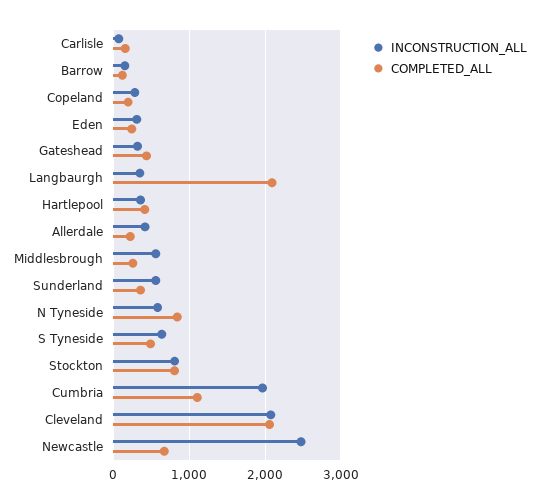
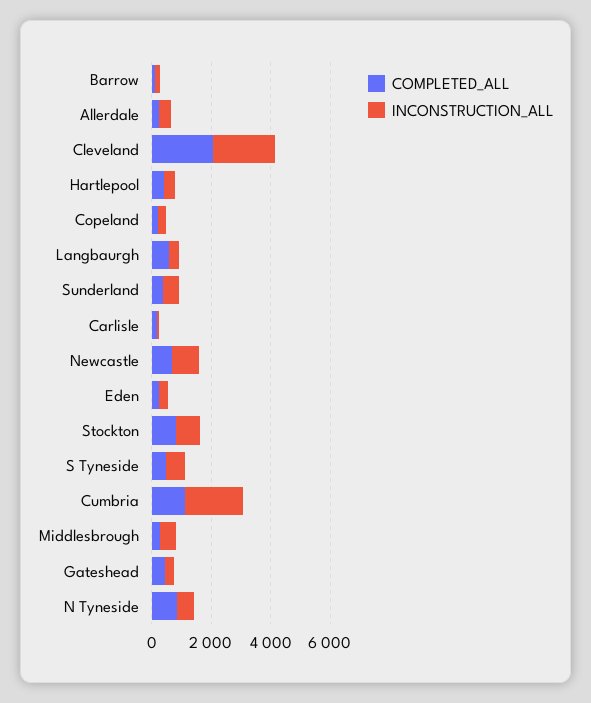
  {
    "INCONSTRUCTION_ALL": {
      "Carlisle": 100,
      "Barrow": 200,
      "Copeland": 300,
      "Eden": 300,
      "Gateshead": 300,
      "Langbaurgh": 400,
      "Hartlepool": 400,
      "Allerdale": 400,
      "Middlesbrough": 600,
      "Sunderland": 600,
      "N Tyneside": 600,
      "S Tyneside": 600,
      "Stockton": 800,
      "Cumbria": 2000,
      "Cleveland": 2100,
-     "Newcastle": 2500
+     "Newcastle": 1000
    },
    "COMPLETED_ALL": {
      "Carlisle": 200,
      "Barrow": 100,
      "Copeland": 200,
      "Eden": 200,
      "Gateshead": 400,
-     "Langbaurgh": 2100,
+     "Langbaurgh": 500,
      "Hartlepool": 400,
      "Allerdale": 200,
      "Middlesbrough": 300,
      "Sunderland": 400,
      "N Tyneside": 800,
      "S Tyneside": 500,
      "Stockton": 800,
      "Cumbria": 1100,
      "Cleveland": 2100,
      "Newcastle": 700
    }
  }

